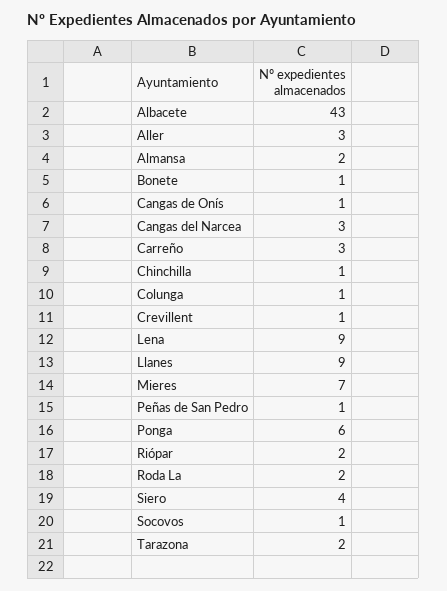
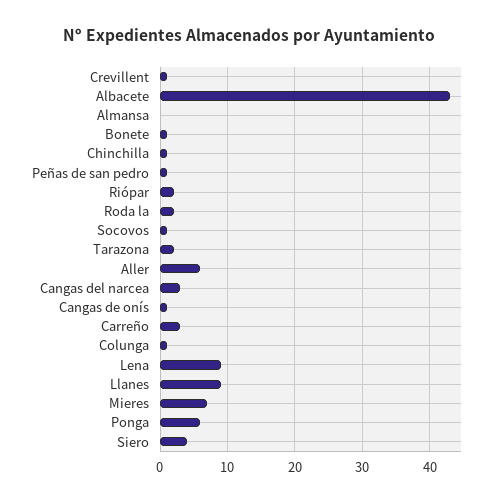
  {
    "Albacete": 43,
-   "Aller": 3,
+   "Aller": 6,
-   "Almansa": 2,
+   "Almansa": 0,
    "Bonete": 1,
    "Cangas de Onís": 1,
    "Cangas del Narcea": 3,
    "Carreño": 3,
    "Chinchilla": 1,
    "Colunga": 1,
    "Crevillent": 1,
    "Lena": 9,
    "Llanes": 9,
    "Mieres": 7,
    "Peñas de San Pedro": 1,
    "Ponga": 6,
    "Riópar": 2,
    "Roda La": 2,
    "Siero": 4,
    "Socovos": 1,
    "Tarazona": 2
  }

